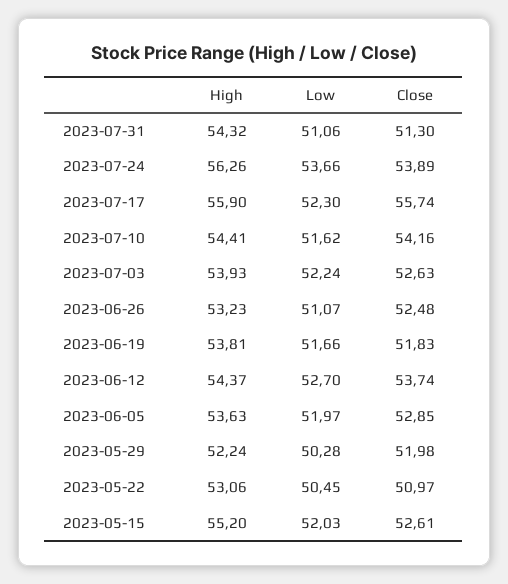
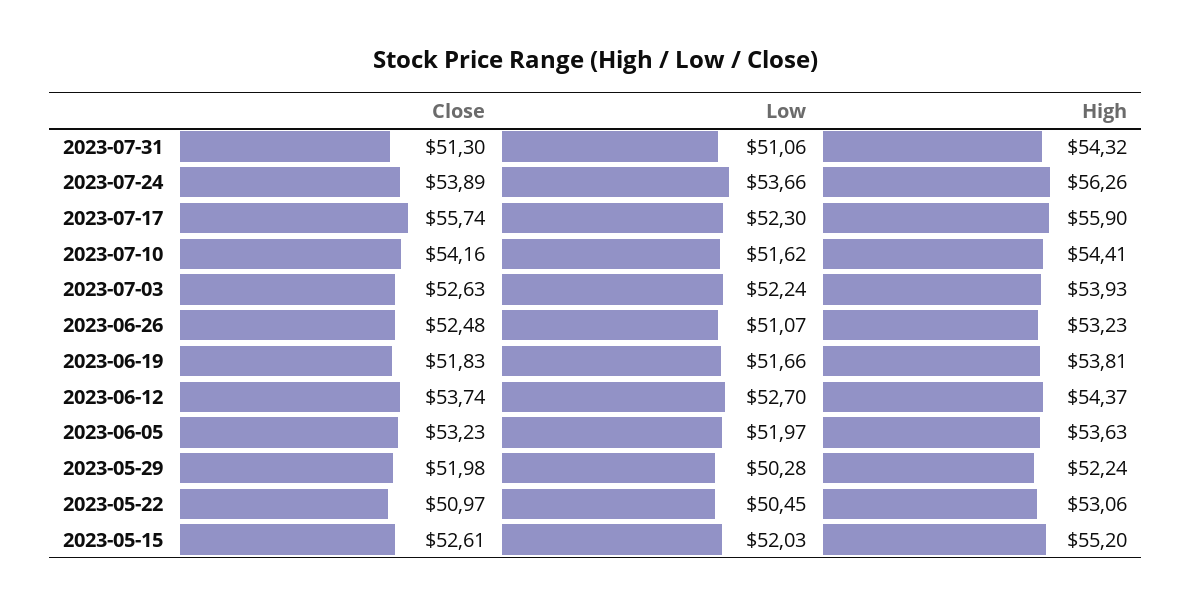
  {
    "High": {
      "2023-07-31": 54.32,
      "2023-07-24": 56.26,
      "2023-07-17": 55.9,
      "2023-07-10": 54.41,
      "2023-07-03": 53.93,
      "2023-06-26": 53.23,
      "2023-06-19": 53.81,
      "2023-06-12": 54.37,
      "2023-06-05": 53.63,
      "2023-05-29": 52.24,
      "2023-05-22": 53.06,
      "2023-05-15": 55.2
    },
    "Low": {
      "2023-07-31": 51.06,
      "2023-07-24": 53.66,
      "2023-07-17": 52.3,
      "2023-07-10": 51.62,
      "2023-07-03": 52.24,
      "2023-06-26": 51.07,
      "2023-06-19": 51.66,
      "2023-06-12": 52.7,
      "2023-06-05": 51.97,
      "2023-05-29": 50.28,
      "2023-05-22": 50.45,
      "2023-05-15": 52.03
    },
    "Close": {
      "2023-07-31": 51.3,
      "2023-07-24": 53.89,
      "2023-07-17": 55.74,
      "2023-07-10": 54.16,
      "2023-07-03": 52.63,
      "2023-06-26": 52.48,
      "2023-06-19": 51.83,
      "2023-06-12": 53.74,
-     "2023-06-05": 52.85,
+     "2023-06-05": 53.23,
      "2023-05-29": 51.98,
      "2023-05-22": 50.97,
      "2023-05-15": 52.61
    }
  }

